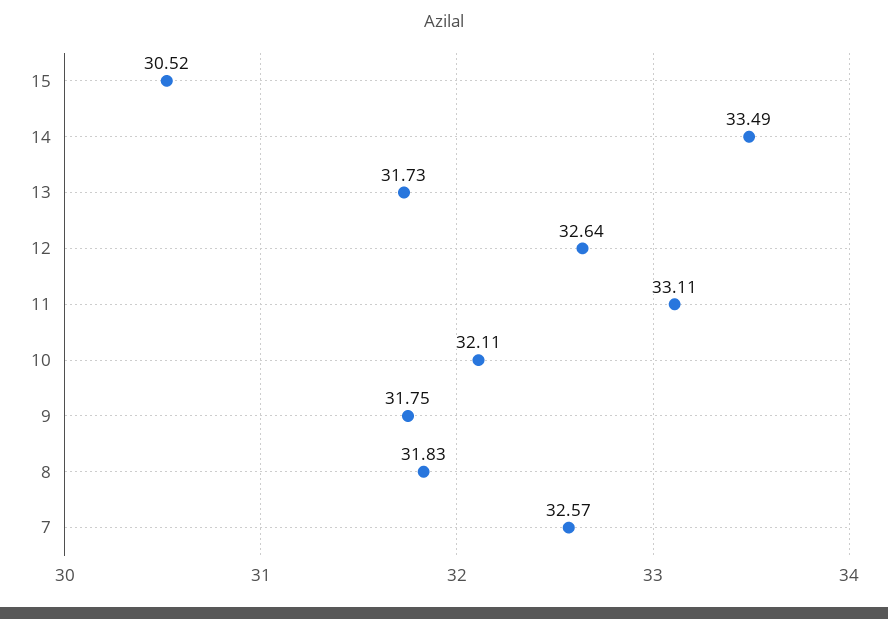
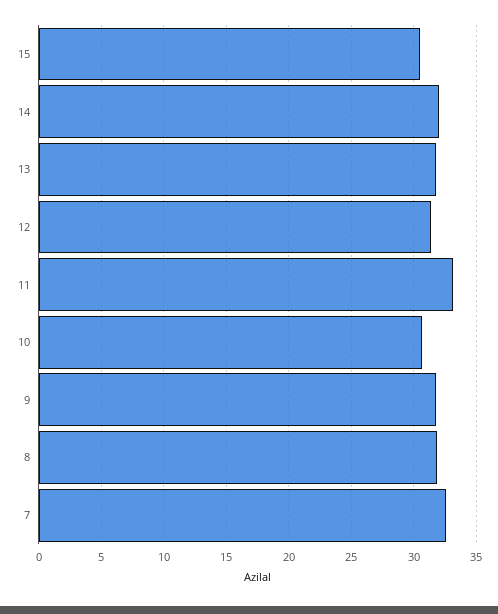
  {
    "15": 30.52,
-   "14": 33.49,
+   "14": 32,
    "13": 31.73,
-   "12": 32.64,
+   "12": 31.5,
    "11": 33.11,
-   "10": 32.11,
+   "10": 30.5,
    "9": 31.75,
    "8": 31.83,
    "7": 32.57
  }

